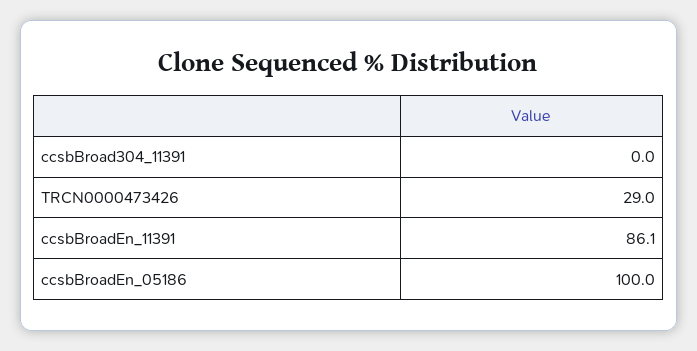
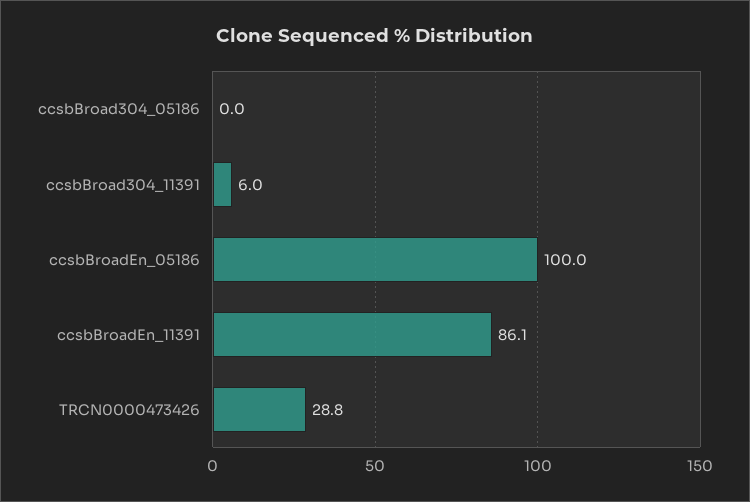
  {
-   "ccsbBroad304_11391": 0,
+   "ccsbBroad304_11391": 6,
-   "TRCN0000473426": 29,
+   "TRCN0000473426": 28.8,
    "ccsbBroadEn_11391": 86.1,
-   "ccsbBroadEn_05186": 100
+   "ccsbBroadEn_05186": 100,
+   "ccsbBroad304_05186": 0
  }

